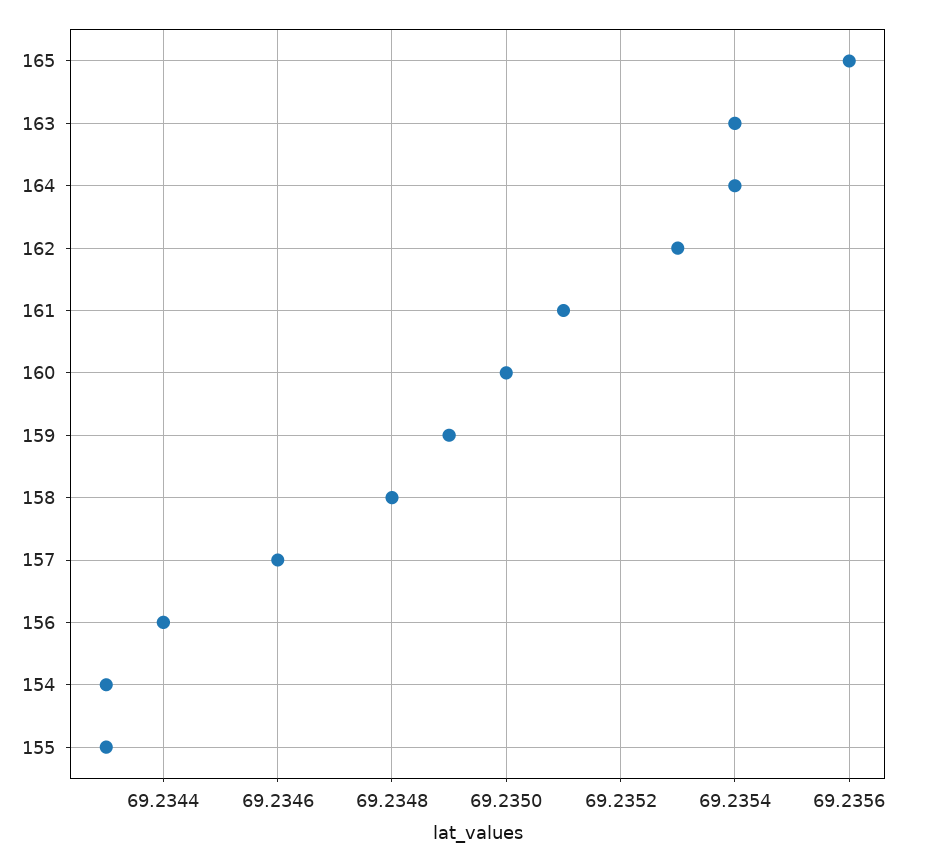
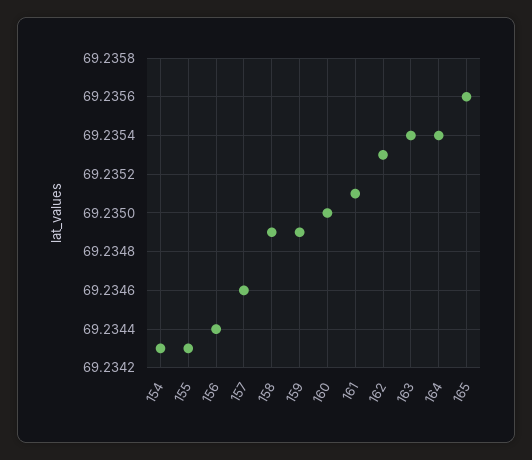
  {
    "165": 69.2356,
    "163": 69.2354,
    "164": 69.2354,
    "162": 69.2353,
    "161": 69.2351,
    "160": 69.235,
    "159": 69.2349,
-   "158": 69.2348,
+   "158": 69.2349,
    "157": 69.2346,
    "156": 69.2344,
    "154": 69.2343,
    "155": 69.2343
  }

